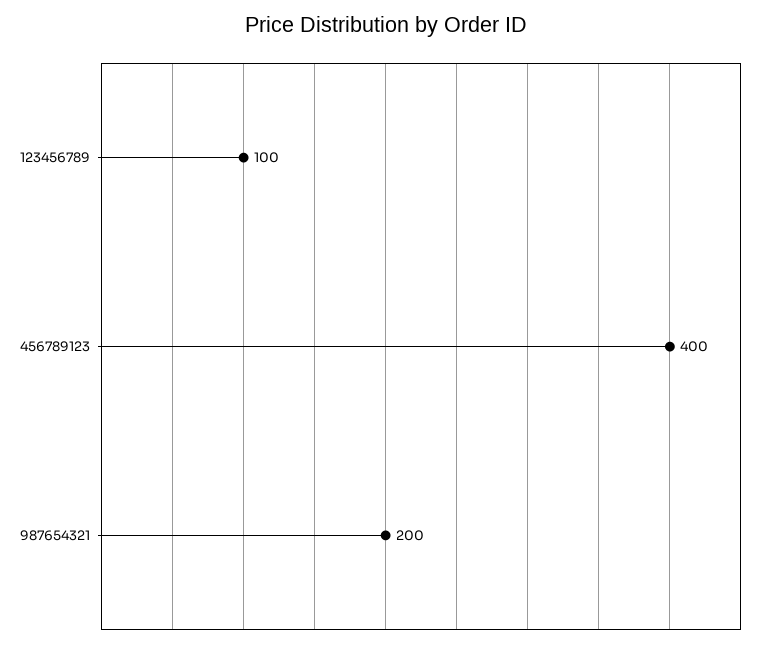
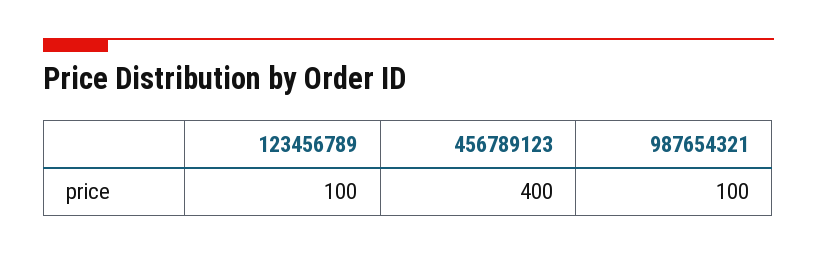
  {
    "123456789": 100,
    "456789123": 400,
-   "987654321": 200
+   "987654321": 100
  }

